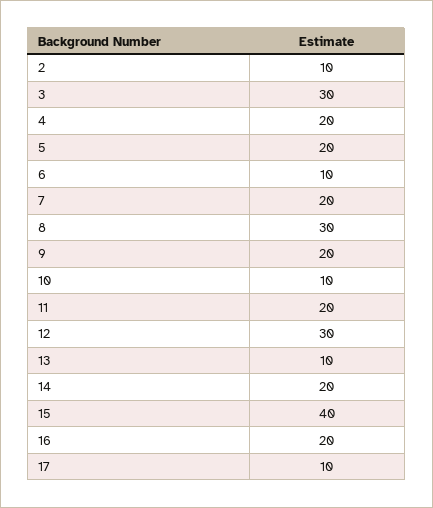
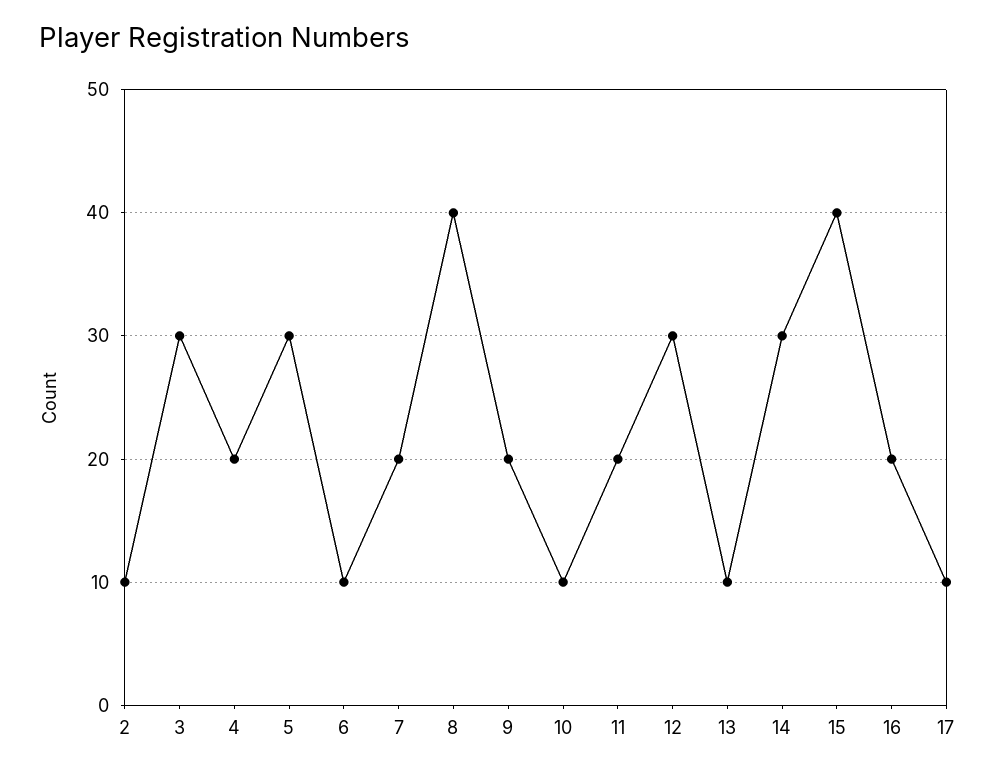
  {
    "2": 10,
    "3": 30,
    "4": 20,
-   "5": 20,
+   "5": 30,
    "6": 10,
    "7": 20,
-   "8": 30,
+   "8": 40,
    "9": 20,
    "10": 10,
    "11": 20,
    "12": 30,
    "13": 10,
-   "14": 20,
+   "14": 30,
    "15": 40,
    "16": 20,
    "17": 10
  }

